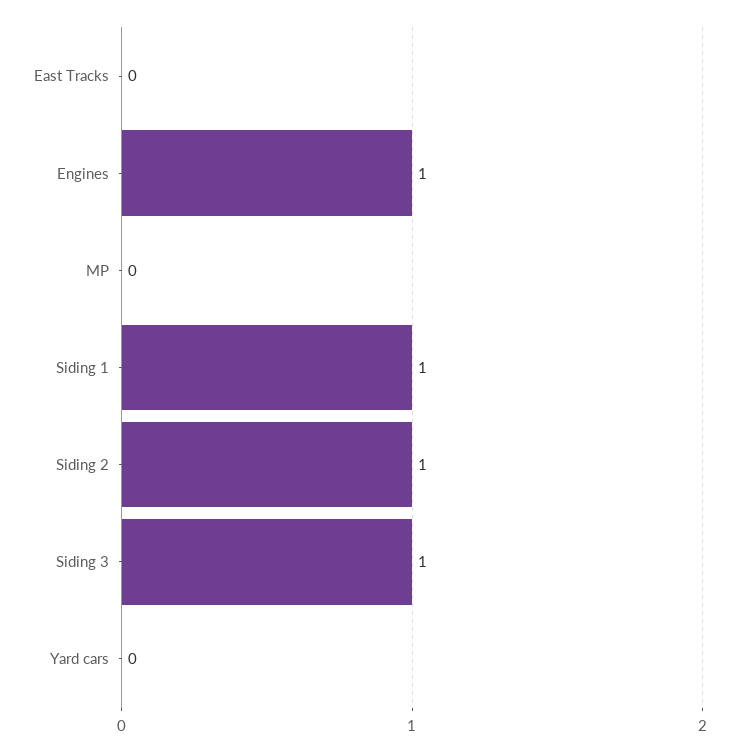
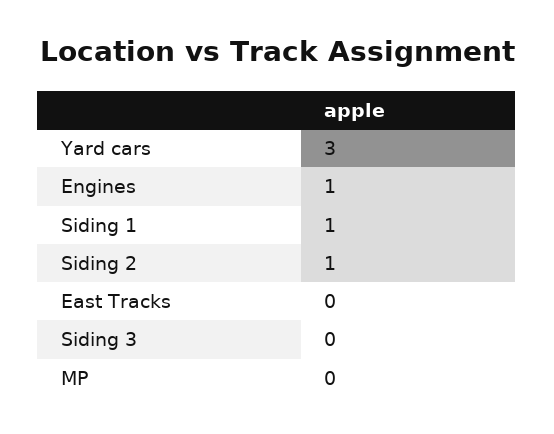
  {
    "East Tracks": 0,
    "Engines": 1,
    "MP": 0,
    "Siding 1": 1,
    "Siding 2": 1,
-   "Siding 3": 1,
+   "Siding 3": 0,
-   "Yard cars": 0
+   "Yard cars": 3
  }

